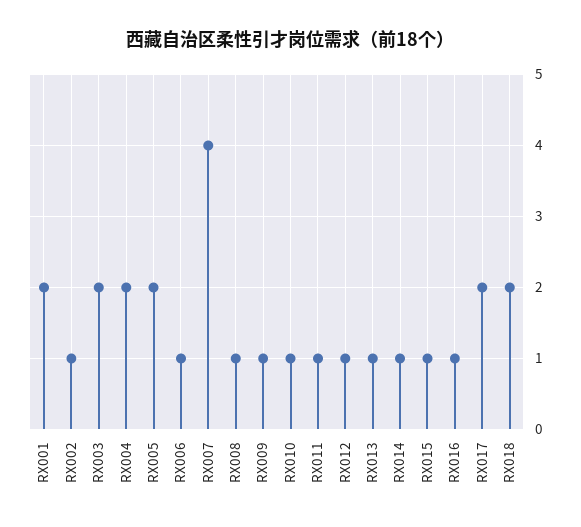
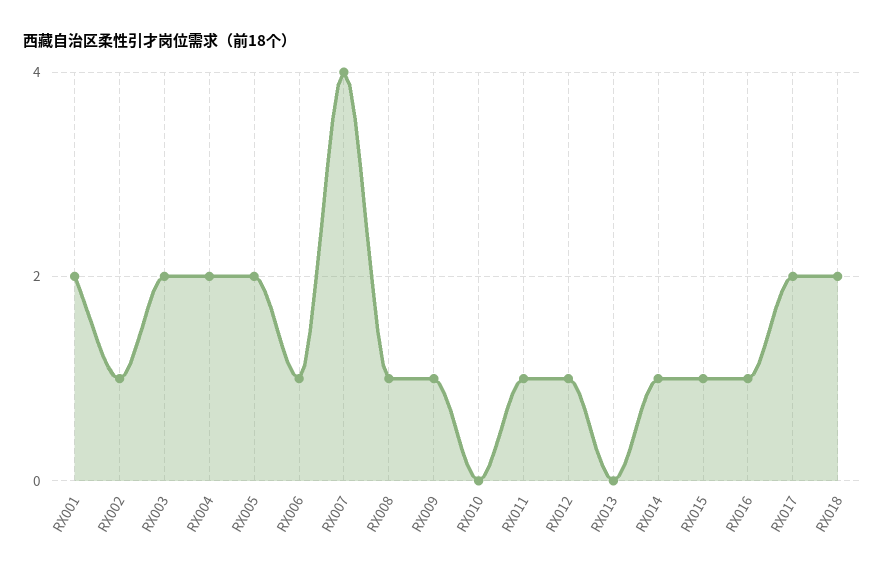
  {
    "RX001": 2,
    "RX002": 1,
    "RX003": 2,
    "RX004": 2,
    "RX005": 2,
    "RX006": 1,
    "RX007": 4,
    "RX008": 1,
    "RX009": 1,
-   "RX010": 1,
+   "RX010": 0,
    "RX011": 1,
    "RX012": 1,
-   "RX013": 1,
+   "RX013": 0,
    "RX014": 1,
    "RX015": 1,
    "RX016": 1,
    "RX017": 2,
    "RX018": 2
  }

